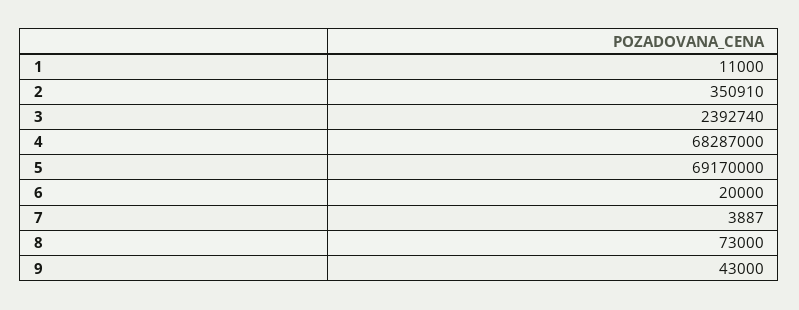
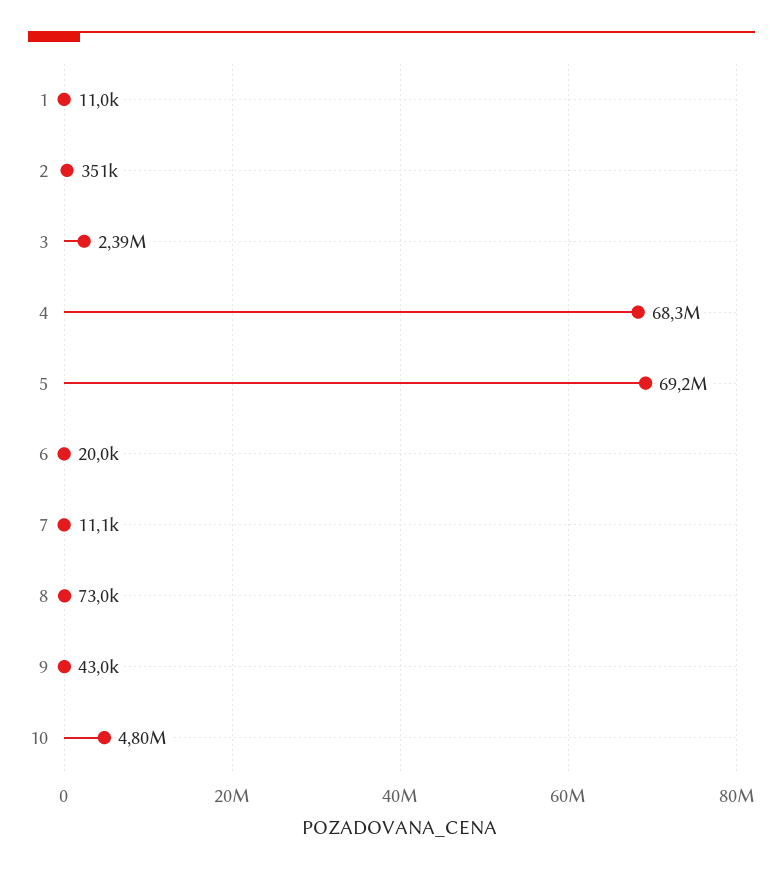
  {
    "1": 11000,
    "2": 350910,
    "3": 2392740,
    "4": 68287000,
    "5": 69170000,
    "6": 20000,
-   "7": 3887,
+   "7": 11100,
    "8": 73000,
-   "9": 43000
+   "9": 43000,
+   "10": 4800000
  }

